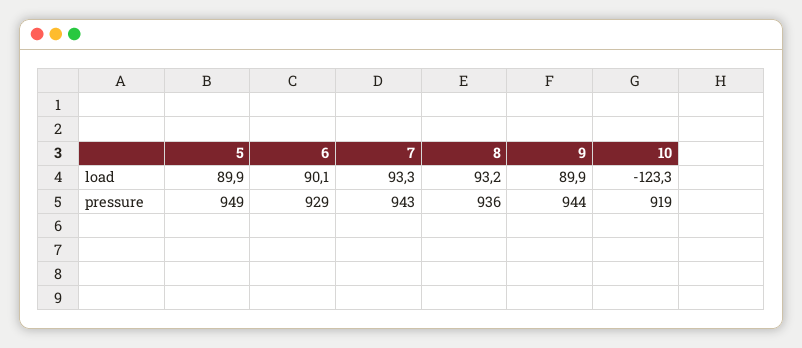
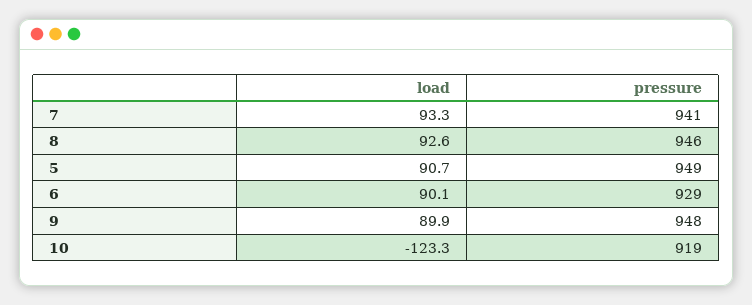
  {
    "5": {
-     "load": 89.9,
+     "load": 90.7,
      "pressure": 949
    },
    "6": {
      "load": 90.1,
      "pressure": 929
    },
    "7": {
      "load": 93.3,
-     "pressure": 943
+     "pressure": 941
    },
    "8": {
-     "load": 93.2,
+     "load": 92.6,
-     "pressure": 936
+     "pressure": 946
    },
    "9": {
      "load": 89.9,
-     "pressure": 944
+     "pressure": 948
    },
    "10": {
      "load": -123.3,
      "pressure": 919
    }
  }

